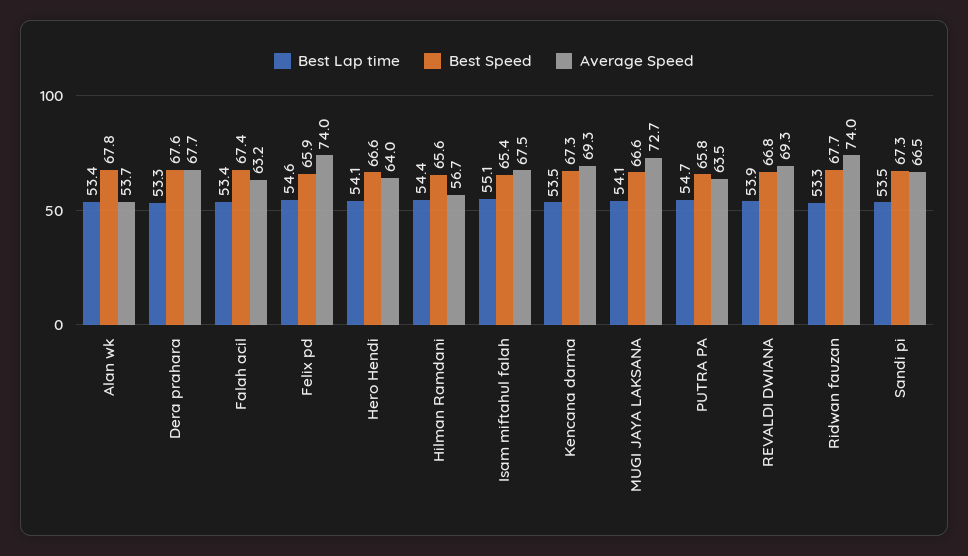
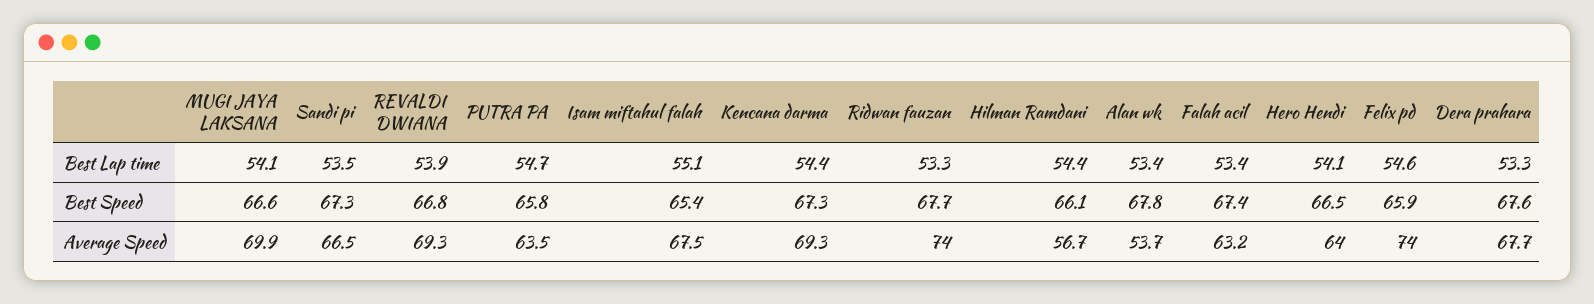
  {
    "Best Lap time": {
      "Alan wk": 53.4,
      "Dera prahara": 53.3,
      "Falah acil": 53.4,
      "Felix pd": 54.6,
      "Hero Hendi": 54.1,
      "Hilman Ramdani": 54.4,
      "Isam miftahul falah": 55.1,
-     "Kencana darma": 53.5,
+     "Kencana darma": 54.4,
      "MUGI JAYA LAKSANA": 54.1,
      "PUTRA PA": 54.7,
      "REVALDI DWIANA": 53.9,
      "Ridwan fauzan": 53.3,
      "Sandi pi": 53.5
    },
    "Best Speed": {
      "Alan wk": 67.8,
      "Dera prahara": 67.6,
      "Falah acil": 67.4,
      "Felix pd": 65.9,
-     "Hero Hendi": 66.6,
+     "Hero Hendi": 66.5,
-     "Hilman Ramdani": 65.6,
+     "Hilman Ramdani": 66.1,
      "Isam miftahul falah": 65.4,
      "Kencana darma": 67.3,
      "MUGI JAYA LAKSANA": 66.6,
      "PUTRA PA": 65.8,
      "REVALDI DWIANA": 66.8,
      "Ridwan fauzan": 67.7,
      "Sandi pi": 67.3
    },
    "Average Speed": {
      "Alan wk": 53.7,
      "Dera prahara": 67.7,
      "Falah acil": 63.2,
      "Felix pd": 74,
      "Hero Hendi": 64,
      "Hilman Ramdani": 56.7,
      "Isam miftahul falah": 67.5,
      "Kencana darma": 69.3,
-     "MUGI JAYA LAKSANA": 72.7,
+     "MUGI JAYA LAKSANA": 69.9,
      "PUTRA PA": 63.5,
      "REVALDI DWIANA": 69.3,
      "Ridwan fauzan": 74,
      "Sandi pi": 66.5
    }
  }

